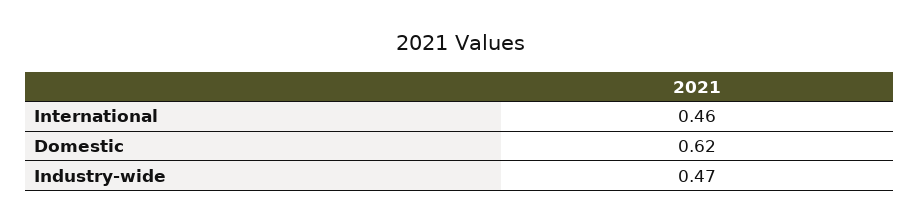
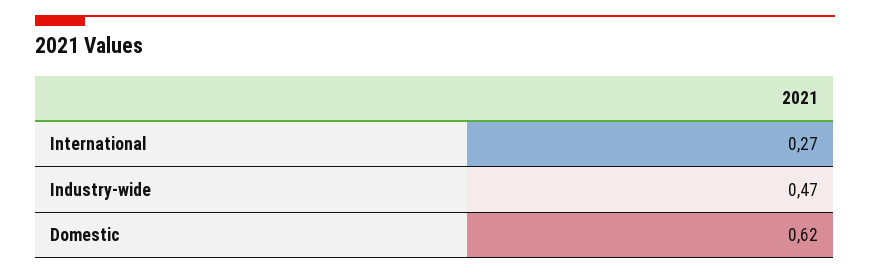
  {
-   "International": 0.46,
+   "International": 0.27,
    "Domestic": 0.62,
    "Industry-wide": 0.47
  }

